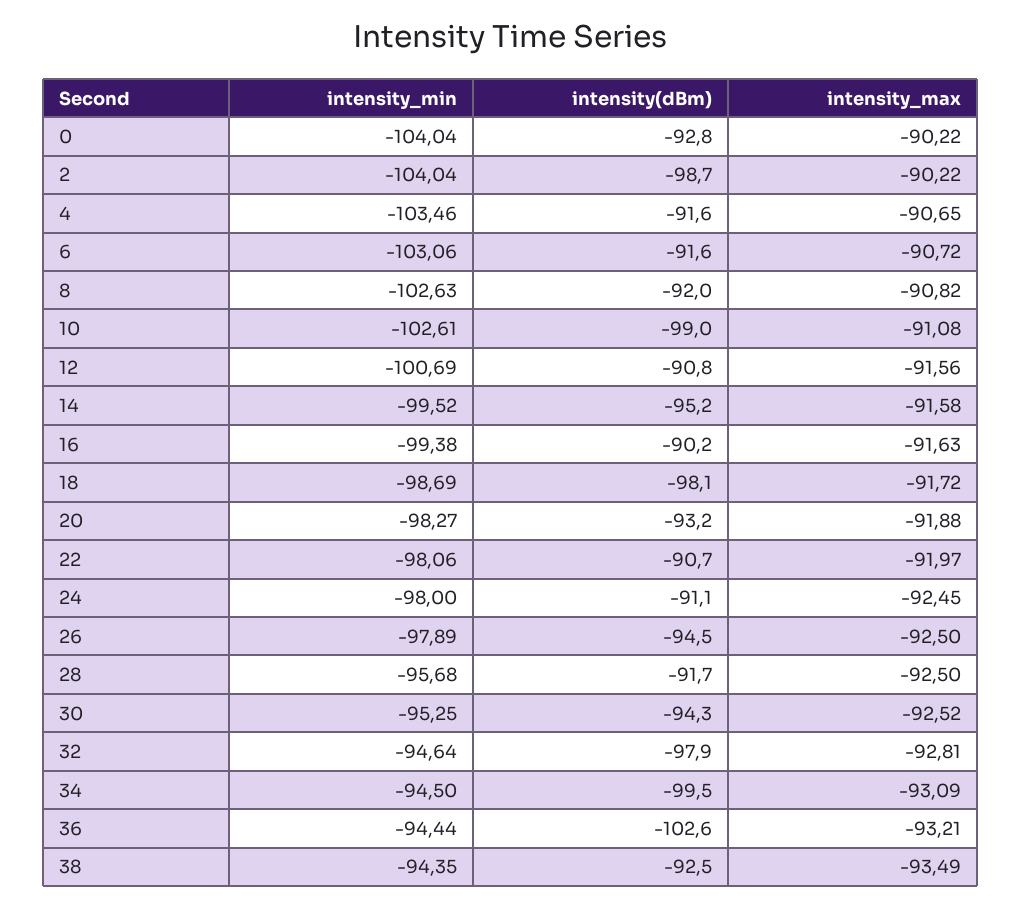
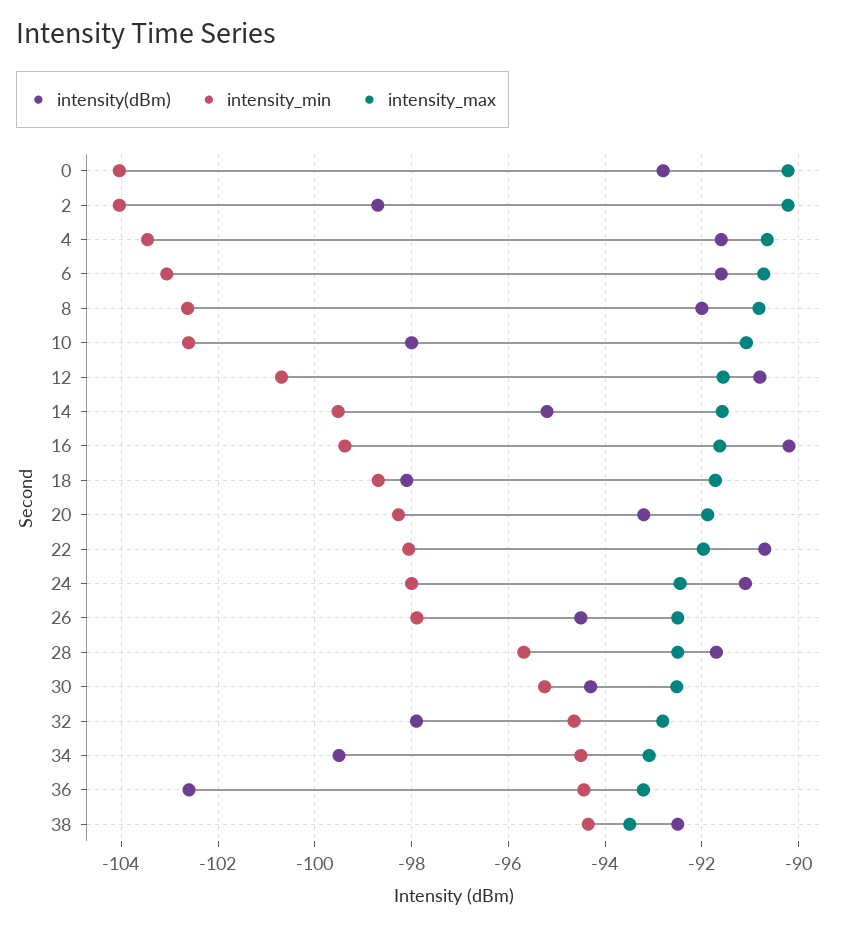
  {
    "intensity_min": {
      "0": -104.04,
      "2": -104.04,
      "4": -103.46,
      "6": -103.06,
      "8": -102.63,
      "10": -102.61,
      "12": -100.69,
      "14": -99.52,
      "16": -99.38,
      "18": -98.69,
      "20": -98.27,
      "22": -98.06,
      "24": -98,
      "26": -97.89,
      "28": -95.68,
      "30": -95.25,
      "32": -94.64,
      "34": -94.5,
      "36": -94.44,
      "38": -94.35
    },
    "intensity(dBm)": {
      "0": -92.8,
      "2": -98.7,
      "4": -91.6,
      "6": -91.6,
      "8": -92,
-     "10": -99,
+     "10": -98,
      "12": -90.8,
      "14": -95.2,
      "16": -90.2,
      "18": -98.1,
      "20": -93.2,
      "22": -90.7,
      "24": -91.1,
      "26": -94.5,
      "28": -91.7,
      "30": -94.3,
      "32": -97.9,
      "34": -99.5,
      "36": -102.6,
      "38": -92.5
    },
    "intensity_max": {
      "0": -90.22,
      "2": -90.22,
      "4": -90.65,
      "6": -90.72,
      "8": -90.82,
      "10": -91.08,
      "12": -91.56,
      "14": -91.58,
      "16": -91.63,
      "18": -91.72,
      "20": -91.88,
      "22": -91.97,
      "24": -92.45,
      "26": -92.5,
      "28": -92.5,
      "30": -92.52,
      "32": -92.81,
      "34": -93.09,
      "36": -93.21,
      "38": -93.49
    }
  }

